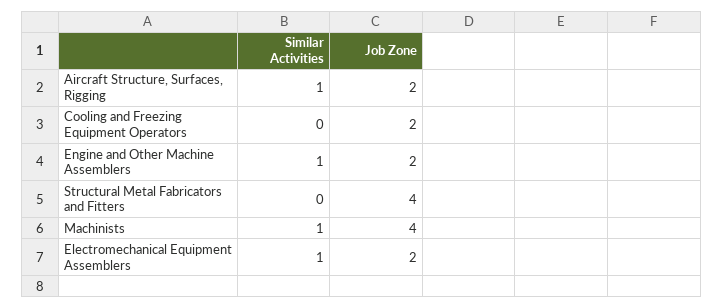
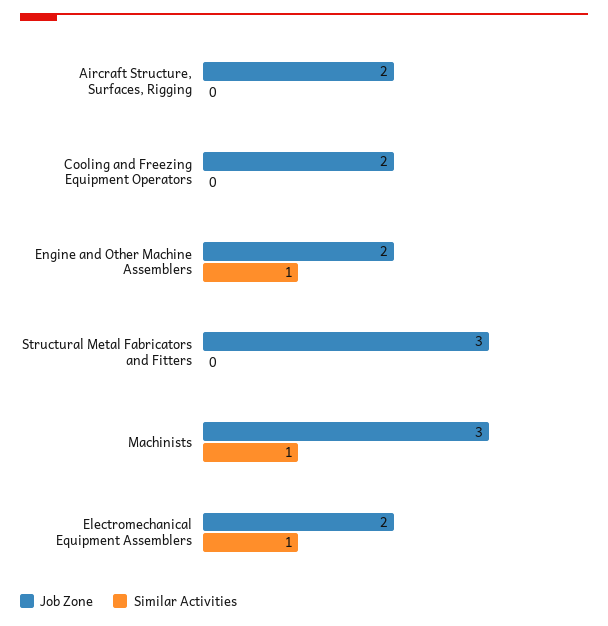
  {
    "Similar Activities": {
-     "Aircraft Structure, Surfaces, Rigging": 1,
+     "Aircraft Structure, Surfaces, Rigging": 0,
      "Cooling and Freezing Equipment Operators": 0,
      "Engine and Other Machine Assemblers": 1,
      "Structural Metal Fabricators and Fitters": 0,
      "Machinists": 1,
      "Electromechanical Equipment Assemblers": 1
    },
    "Job Zone": {
      "Aircraft Structure, Surfaces, Rigging": 2,
      "Cooling and Freezing Equipment Operators": 2,
      "Engine and Other Machine Assemblers": 2,
-     "Structural Metal Fabricators and Fitters": 4,
+     "Structural Metal Fabricators and Fitters": 3,
-     "Machinists": 4,
+     "Machinists": 3,
      "Electromechanical Equipment Assemblers": 2
    }
  }

